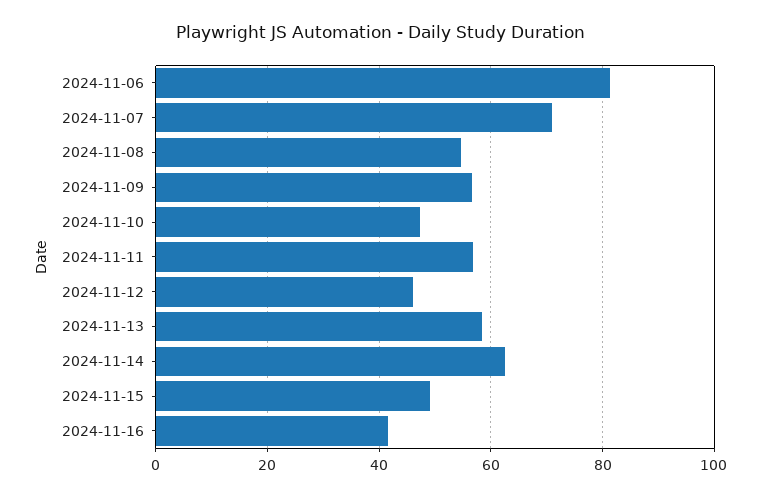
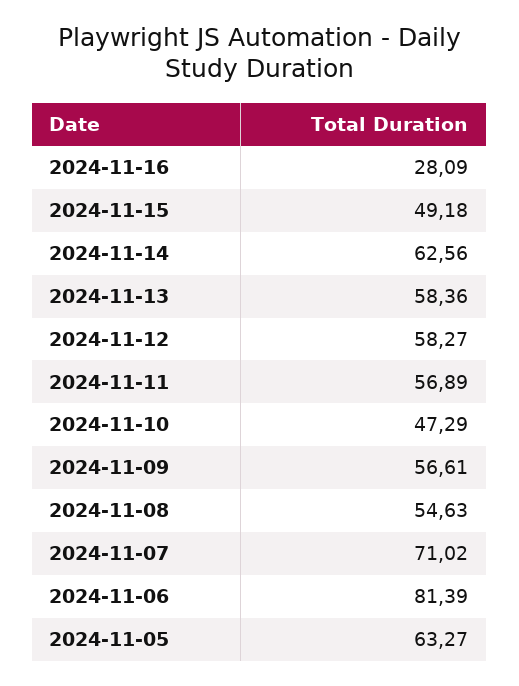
  {
    "2024-11-06": 81.39,
    "2024-11-07": 71.02,
    "2024-11-08": 54.63,
    "2024-11-09": 56.61,
    "2024-11-10": 47.29,
    "2024-11-11": 56.89,
-   "2024-11-12": 46,
+   "2024-11-12": 58.27,
    "2024-11-13": 58.36,
    "2024-11-14": 62.56,
    "2024-11-15": 49.18,
-   "2024-11-16": 42
+   "2024-11-16": 28.09,
+   "2024-11-05": 63.27
  }

